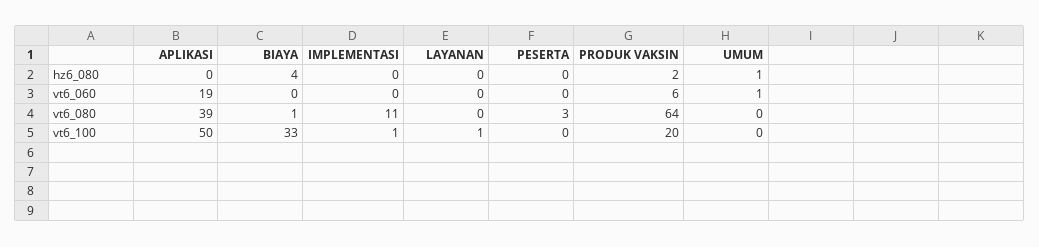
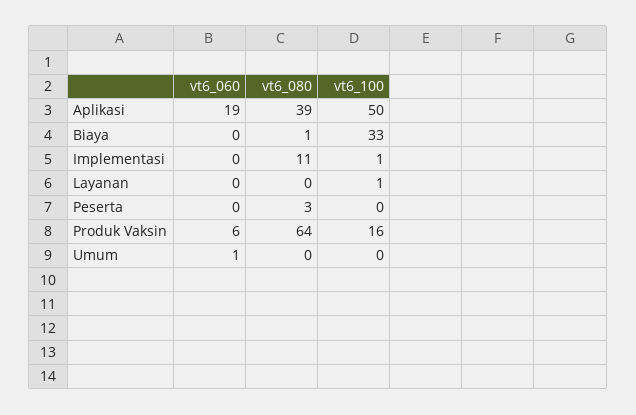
  {
    "APLIKASI": {
-     "hz6_080": 0,
      "vt6_060": 19,
      "vt6_080": 39,
      "vt6_100": 50
    },
    "BIAYA": {
-     "hz6_080": 4,
      "vt6_060": 0,
      "vt6_080": 1,
      "vt6_100": 33
    },
    "IMPLEMENTASI": {
-     "hz6_080": 0,
      "vt6_060": 0,
      "vt6_080": 11,
      "vt6_100": 1
    },
    "LAYANAN": {
-     "hz6_080": 0,
      "vt6_060": 0,
      "vt6_080": 0,
      "vt6_100": 1
    },
    "PESERTA": {
-     "hz6_080": 0,
      "vt6_060": 0,
      "vt6_080": 3,
      "vt6_100": 0
    },
    "PRODUK VAKSIN": {
-     "hz6_080": 2,
      "vt6_060": 6,
      "vt6_080": 64,
-     "vt6_100": 20
+     "vt6_100": 16
    },
    "UMUM": {
-     "hz6_080": 1,
      "vt6_060": 1,
      "vt6_080": 0,
      "vt6_100": 0
    }
  }

